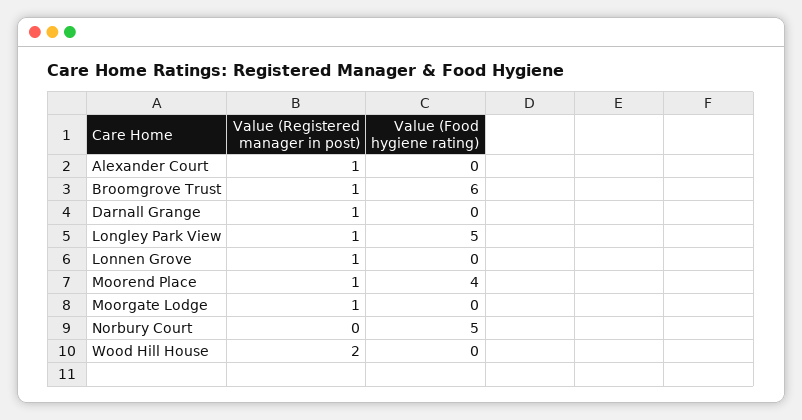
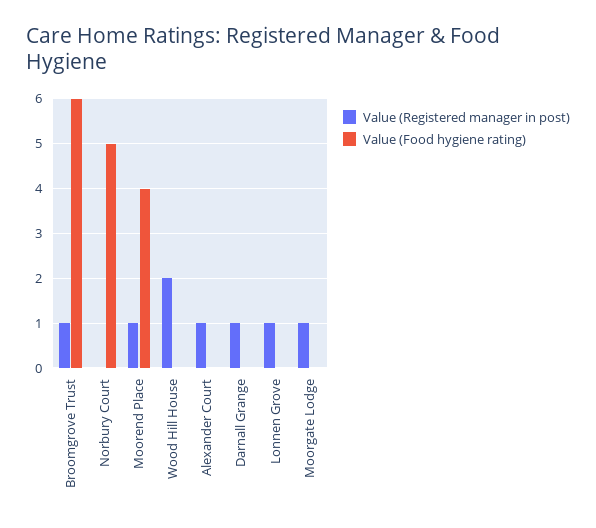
  {
    "Value (Registered manager in post)": {
      "Alexander Court": 1,
      "Broomgrove Trust": 1,
      "Darnall Grange": 1,
-     "Longley Park View": 1,
      "Lonnen Grove": 1,
      "Moorend Place": 1,
      "Moorgate Lodge": 1,
      "Norbury Court": 0,
      "Wood Hill House": 2
    },
    "Value (Food hygiene rating)": {
      "Alexander Court": 0,
      "Broomgrove Trust": 6,
      "Darnall Grange": 0,
-     "Longley Park View": 5,
      "Lonnen Grove": 0,
      "Moorend Place": 4,
      "Moorgate Lodge": 0,
      "Norbury Court": 5,
      "Wood Hill House": 0
    }
  }

